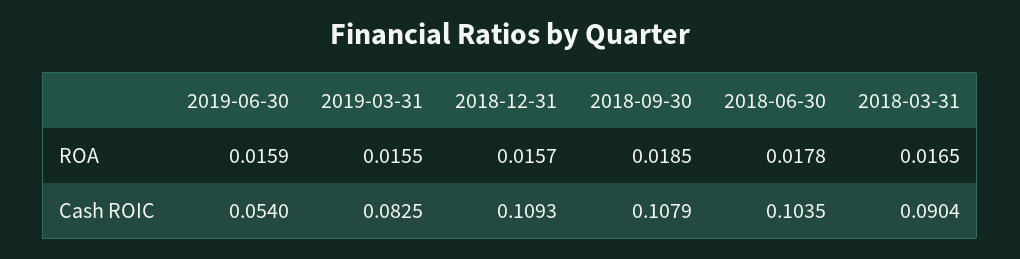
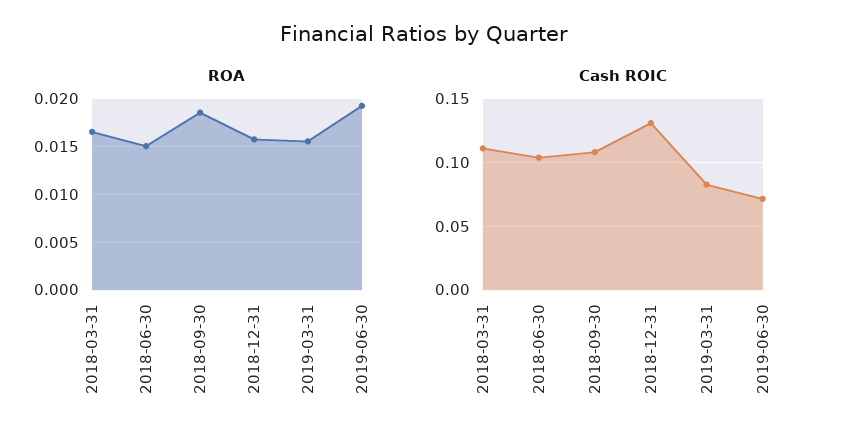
  {
    "ROA": {
-     "2019-06-30": 0.0159,
+     "2019-06-30": 0.019,
      "2019-03-31": 0.0155,
      "2018-12-31": 0.0157,
      "2018-09-30": 0.0185,
-     "2018-06-30": 0.0178,
+     "2018-06-30": 0.015,
      "2018-03-31": 0.0165
    },
    "Cash ROIC": {
-     "2019-06-30": 0.054,
+     "2019-06-30": 0.07,
      "2019-03-31": 0.0825,
-     "2018-12-31": 0.1093,
+     "2018-12-31": 0.13,
      "2018-09-30": 0.1079,
      "2018-06-30": 0.1035,
-     "2018-03-31": 0.0904
+     "2018-03-31": 0.11
    }
  }

